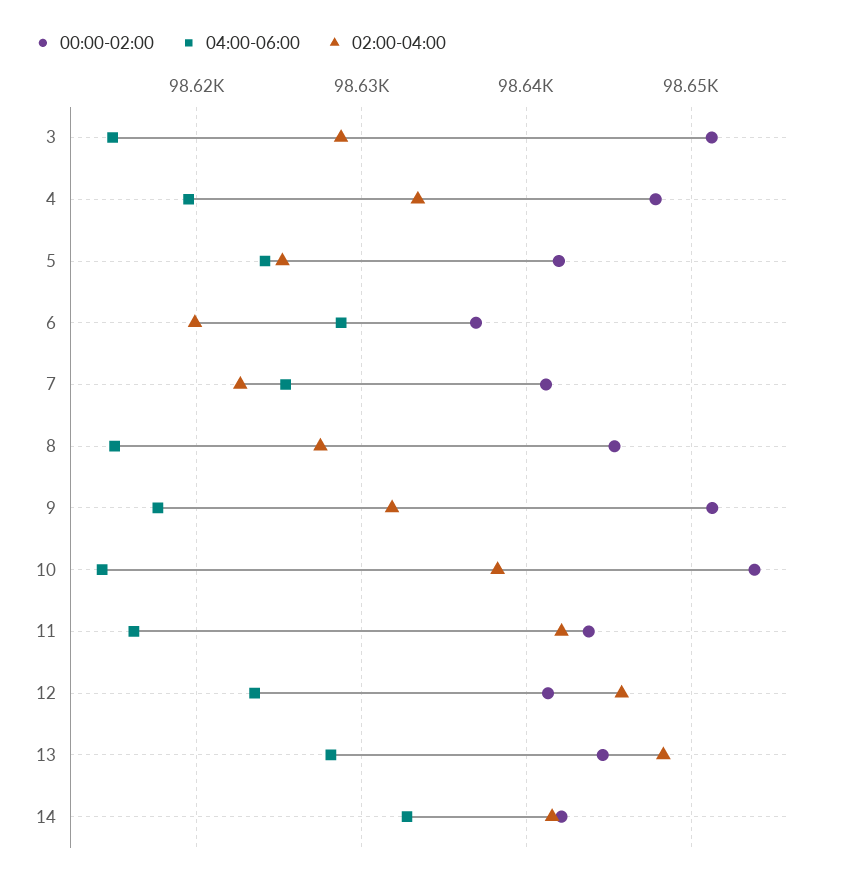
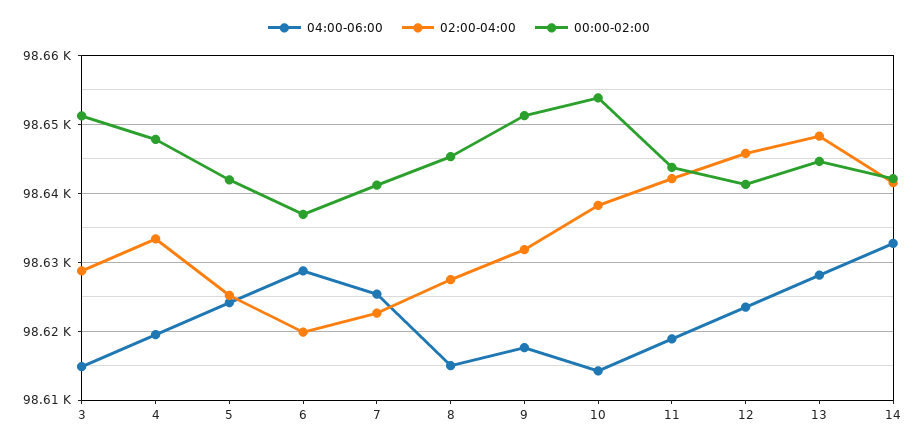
  {
    "00:00-02:00": {
      "3": 98651,
      "4": 98648,
      "5": 98642,
      "6": 98637,
      "7": 98641,
      "8": 98645,
      "9": 98651,
      "10": 98654,
      "11": 98644,
      "12": 98641,
      "13": 98645,
      "14": 98642
    },
    "04:00-06:00": {
      "3": 98615,
      "4": 98620,
      "5": 98624,
      "6": 98629,
      "7": 98625,
      "8": 98615,
      "9": 98618,
      "10": 98614,
-     "11": 98616,
+     "11": 98619,
      "12": 98624,
      "13": 98628,
      "14": 98633
    },
    "02:00-04:00": {
      "3": 98629,
      "4": 98633,
      "5": 98625,
      "6": 98620,
      "7": 98623,
      "8": 98628,
      "9": 98632,
      "10": 98638,
      "11": 98642,
      "12": 98646,
      "13": 98648,
      "14": 98642
    }
  }

